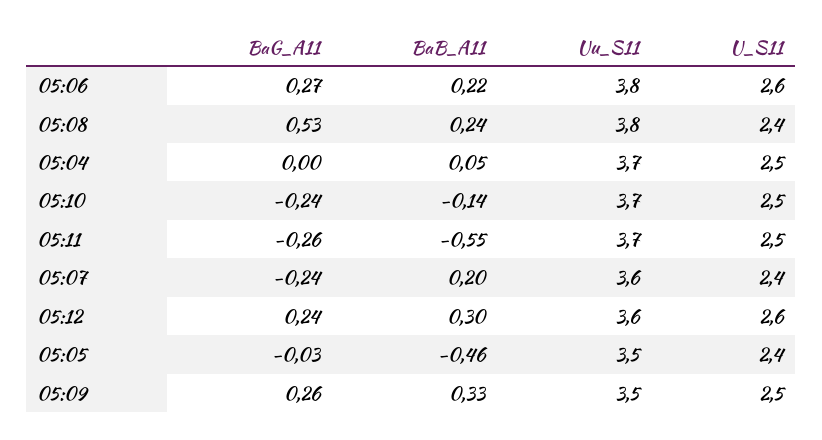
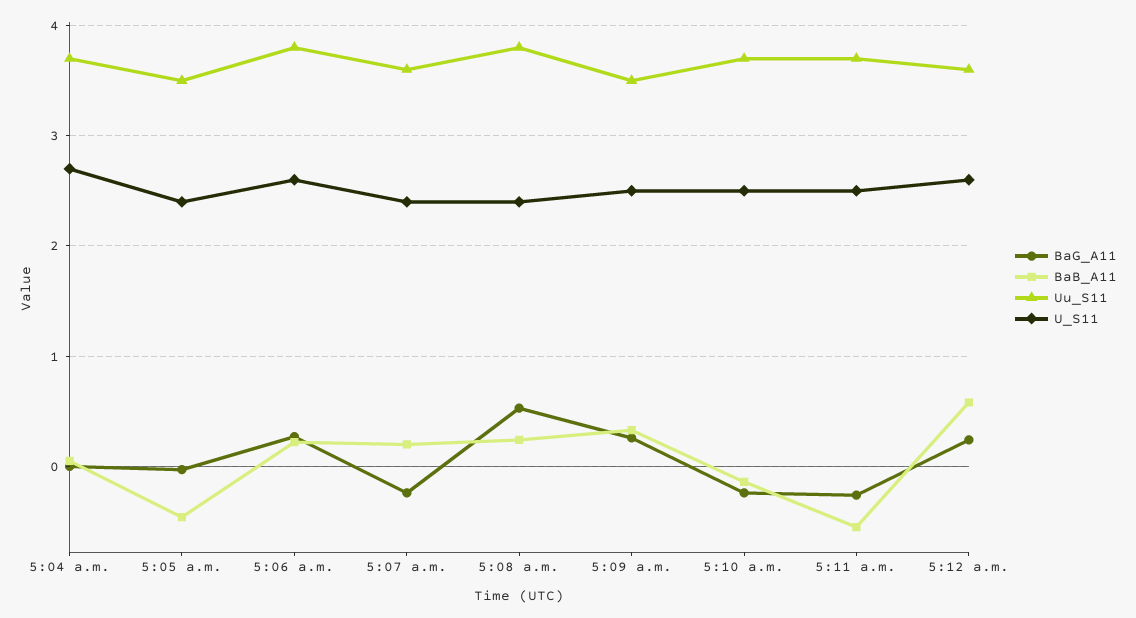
  {
    "BaG_A11": {
      "05:06": 0.27,
      "05:08": 0.53,
      "05:04": 0,
      "05:10": -0.24,
      "05:11": -0.26,
      "05:07": -0.24,
      "05:12": 0.24,
      "05:05": -0.03,
      "05:09": 0.26
    },
    "BaB_A11": {
      "05:06": 0.22,
      "05:08": 0.24,
      "05:04": 0.05,
      "05:10": -0.14,
      "05:11": -0.55,
      "05:07": 0.2,
-     "05:12": 0.3,
+     "05:12": 0.6,
      "05:05": -0.46,
      "05:09": 0.33
    },
    "Uu_S11": {
      "05:06": 3.8,
      "05:08": 3.8,
      "05:04": 3.7,
      "05:10": 3.7,
      "05:11": 3.7,
      "05:07": 3.6,
      "05:12": 3.6,
      "05:05": 3.5,
      "05:09": 3.5
    },
    "U_S11": {
      "05:06": 2.6,
      "05:08": 2.4,
-     "05:04": 2.5,
+     "05:04": 2.7,
      "05:10": 2.5,
      "05:11": 2.5,
      "05:07": 2.4,
      "05:12": 2.6,
      "05:05": 2.4,
      "05:09": 2.5
    }
  }

